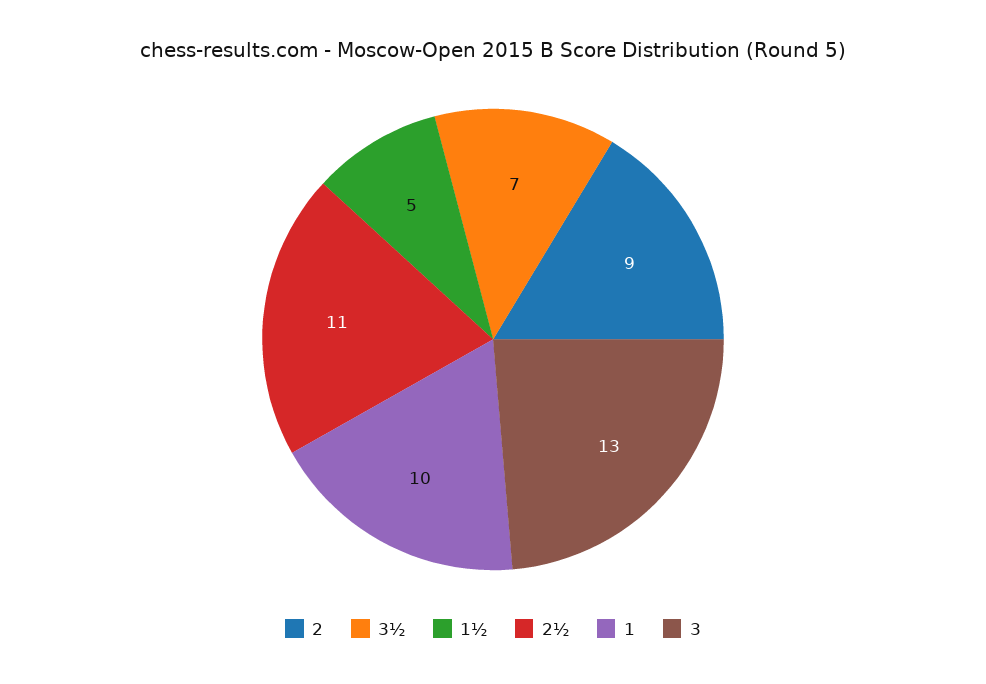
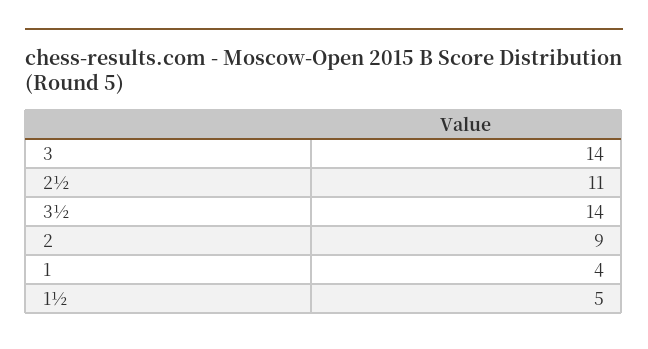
  {
    "2": 9,
-   "3½": 7,
+   "3½": 14,
    "1½": 5,
    "2½": 11,
-   "1": 10,
+   "1": 4,
-   "3": 13
+   "3": 14
  }

